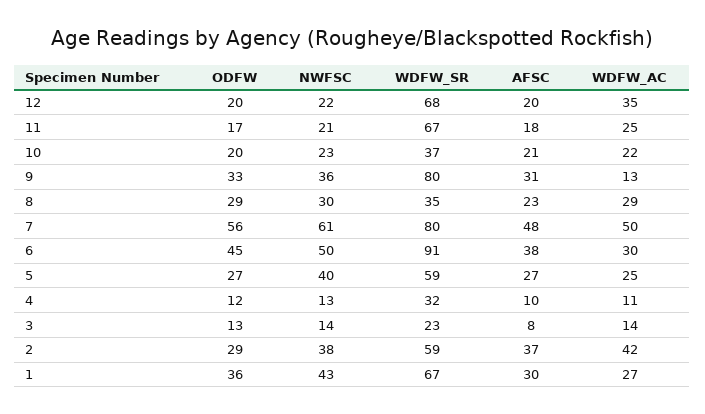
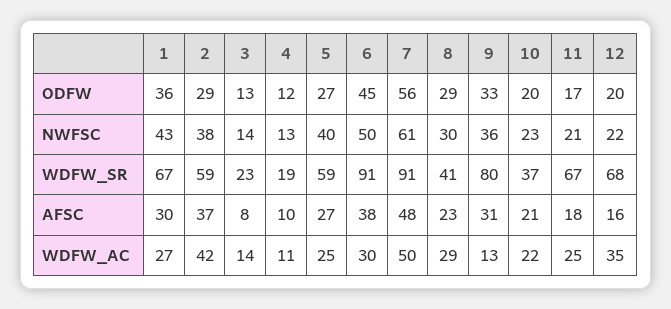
  {
    "ODFW": {
      "12": 20,
      "11": 17,
      "10": 20,
      "9": 33,
      "8": 29,
      "7": 56,
      "6": 45,
      "5": 27,
      "4": 12,
      "3": 13,
      "2": 29,
      "1": 36
    },
    "NWFSC": {
      "12": 22,
      "11": 21,
      "10": 23,
      "9": 36,
      "8": 30,
      "7": 61,
      "6": 50,
      "5": 40,
      "4": 13,
      "3": 14,
      "2": 38,
      "1": 43
    },
    "WDFW_SR": {
      "12": 68,
      "11": 67,
      "10": 37,
      "9": 80,
-     "8": 35,
+     "8": 41,
-     "7": 80,
+     "7": 91,
      "6": 91,
      "5": 59,
-     "4": 32,
+     "4": 19,
      "3": 23,
      "2": 59,
      "1": 67
    },
    "AFSC": {
-     "12": 20,
+     "12": 16,
      "11": 18,
      "10": 21,
      "9": 31,
      "8": 23,
      "7": 48,
      "6": 38,
      "5": 27,
      "4": 10,
      "3": 8,
      "2": 37,
      "1": 30
    },
    "WDFW_AC": {
      "12": 35,
      "11": 25,
      "10": 22,
      "9": 13,
      "8": 29,
      "7": 50,
      "6": 30,
      "5": 25,
      "4": 11,
      "3": 14,
      "2": 42,
      "1": 27
    }
  }

